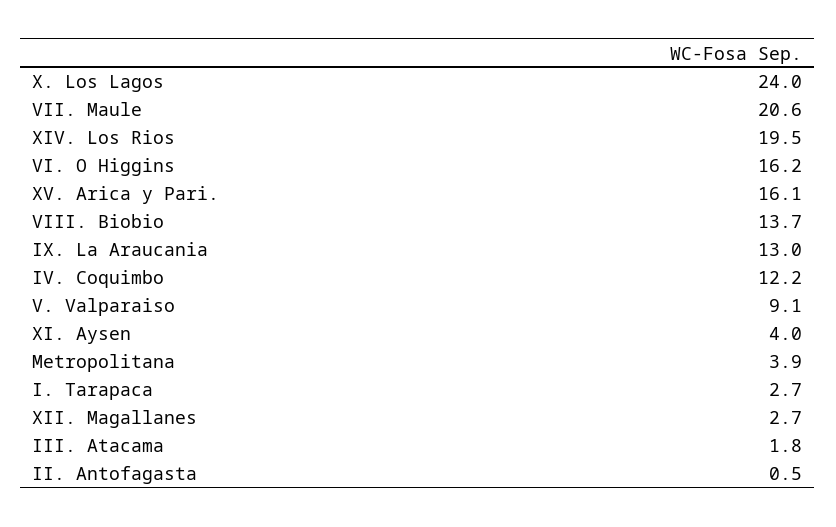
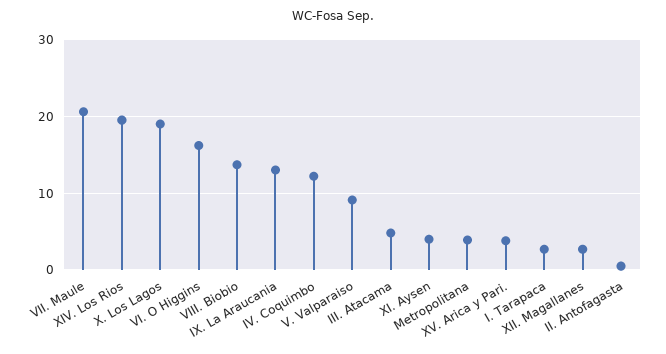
  {
-   "X. Los Lagos": 24,
+   "X. Los Lagos": 19,
    "VII. Maule": 20.6,
    "XIV. Los Rios": 19.5,
    "VI. O Higgins": 16.2,
-   "XV. Arica y Pari.": 16.1,
+   "XV. Arica y Pari.": 4,
    "VIII. Biobio": 13.7,
    "IX. La Araucania": 13,
    "IV. Coquimbo": 12.2,
    "V. Valparaiso": 9.1,
    "XI. Aysen": 4,
    "Metropolitana": 3.9,
    "I. Tarapaca": 2.7,
    "XII. Magallanes": 2.7,
-   "III. Atacama": 1.8,
+   "III. Atacama": 5,
    "II. Antofagasta": 0.5
  }

